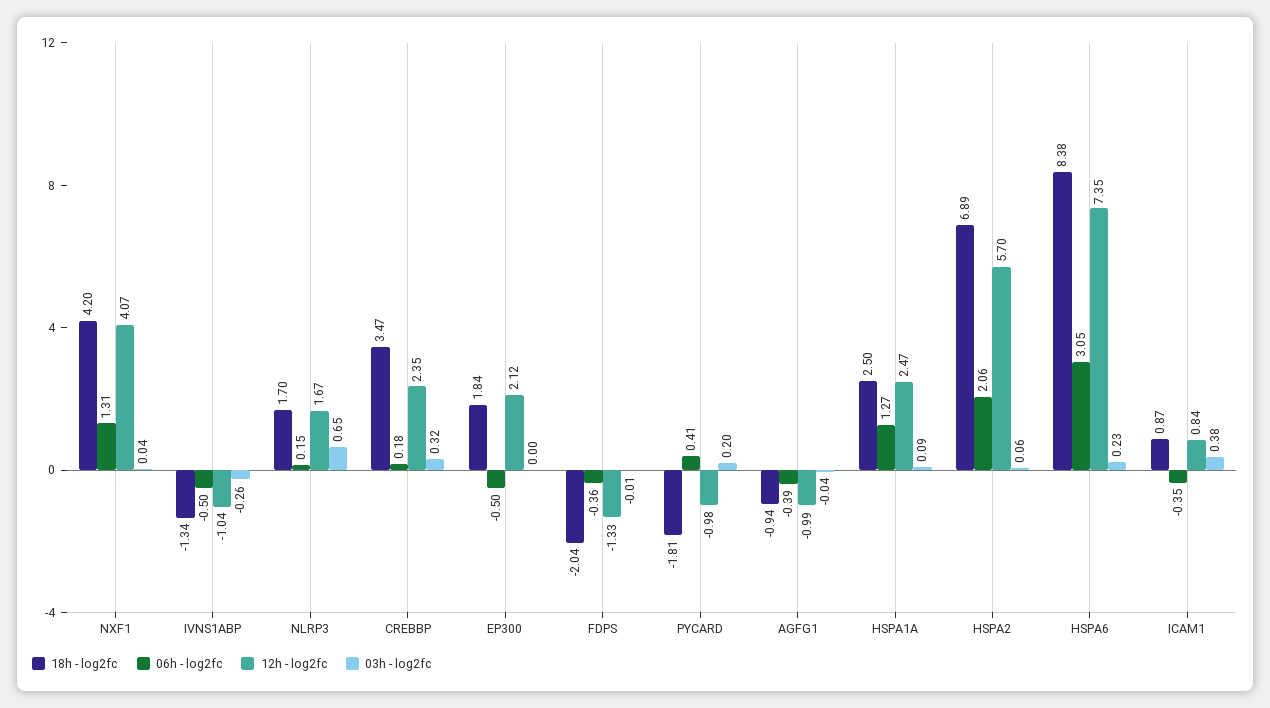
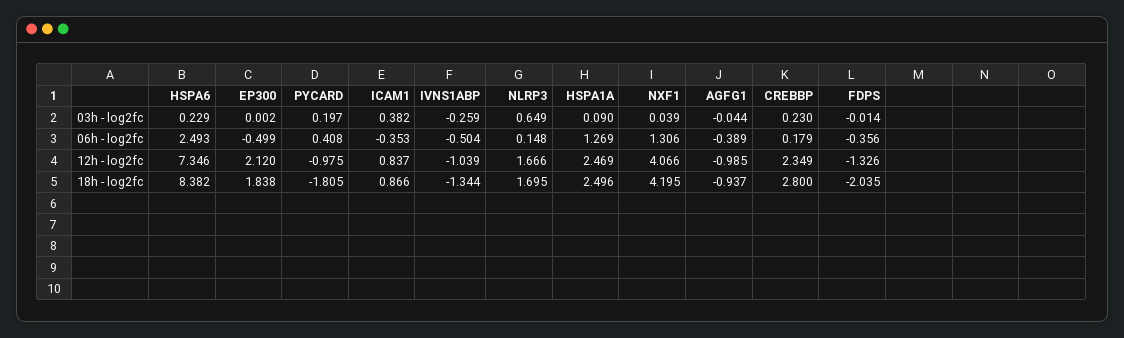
  {
    "18h - log2fc": {
      "NXF1": 4.195,
      "IVNS1ABP": -1.344,
      "NLRP3": 1.695,
-     "CREBBP": 3.47,
+     "CREBBP": 2.8,
      "EP300": 1.838,
      "FDPS": -2.035,
      "PYCARD": -1.805,
      "AGFG1": -0.937,
      "HSPA1A": 2.496,
-     "HSPA2": 6.89,
      "HSPA6": 8.382,
      "ICAM1": 0.866
    },
    "06h - log2fc": {
      "NXF1": 1.306,
      "IVNS1ABP": -0.504,
      "NLRP3": 0.148,
      "CREBBP": 0.179,
      "EP300": -0.499,
      "FDPS": -0.356,
      "PYCARD": 0.408,
      "AGFG1": -0.389,
      "HSPA1A": 1.269,
-     "HSPA2": 2.06,
-     "HSPA6": 3.05,
+     "HSPA6": 2.493,
      "ICAM1": -0.353
    },
    "12h - log2fc": {
      "NXF1": 4.066,
      "IVNS1ABP": -1.039,
      "NLRP3": 1.666,
      "CREBBP": 2.349,
      "EP300": 2.12,
      "FDPS": -1.326,
      "PYCARD": -0.975,
      "AGFG1": -0.985,
      "HSPA1A": 2.469,
-     "HSPA2": 5.7,
      "HSPA6": 7.346,
      "ICAM1": 0.837
    },
    "03h - log2fc": {
      "NXF1": 0.039,
      "IVNS1ABP": -0.259,
      "NLRP3": 0.649,
-     "CREBBP": 0.32,
+     "CREBBP": 0.23,
      "EP300": 0.002,
      "FDPS": -0.014,
      "PYCARD": 0.197,
      "AGFG1": -0.044,
      "HSPA1A": 0.09,
-     "HSPA2": 0.06,
      "HSPA6": 0.229,
      "ICAM1": 0.382
    }
  }

